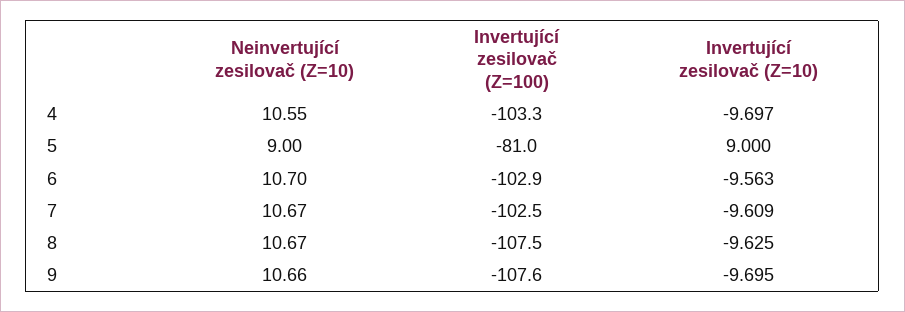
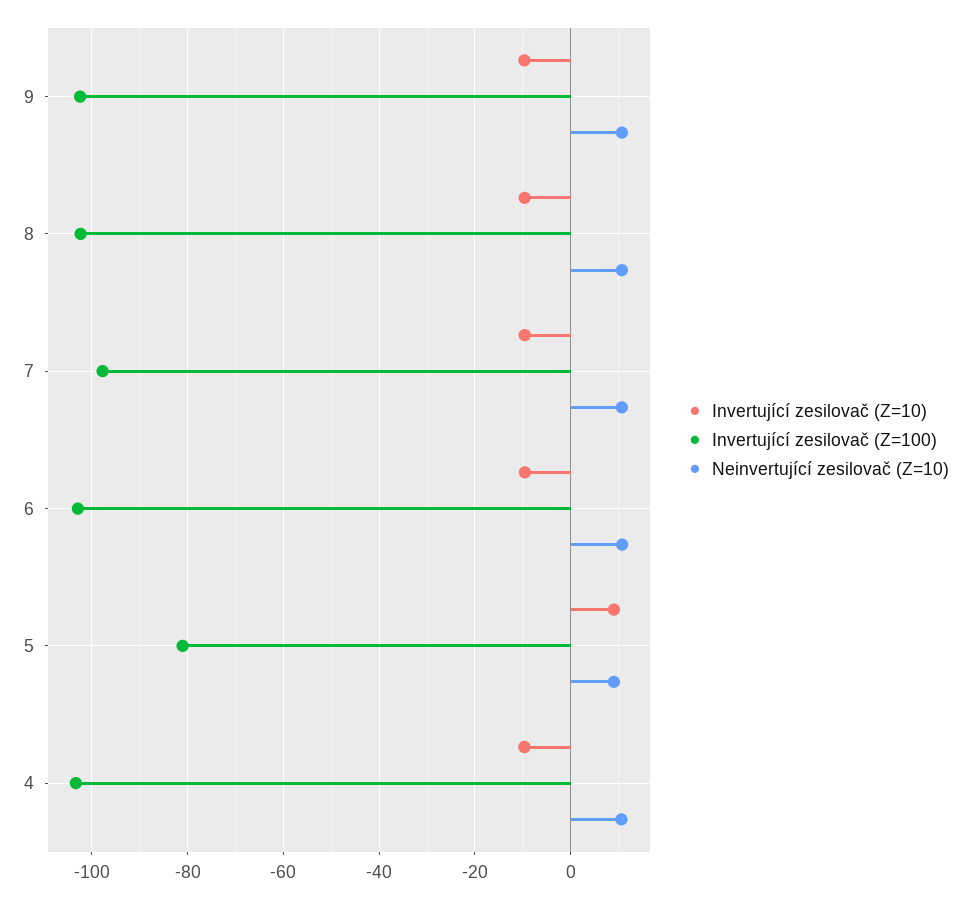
  {
    "Neinvertující zesilovač (Z=10)": {
      "4": 10.55,
      "5": 9,
      "6": 10.7,
      "7": 10.67,
      "8": 10.67,
      "9": 10.66
    },
    "Invertující zesilovač (Z=100)": {
      "4": -103.3,
      "5": -81,
      "6": -102.9,
-     "7": -102.5,
+     "7": -98,
-     "8": -107.5,
+     "8": -102,
-     "9": -107.6
+     "9": -102
    },
    "Invertující zesilovač (Z=10)": {
      "4": -9.697,
      "5": 9,
      "6": -9.563,
      "7": -9.609,
      "8": -9.625,
      "9": -9.695
    }
  }

